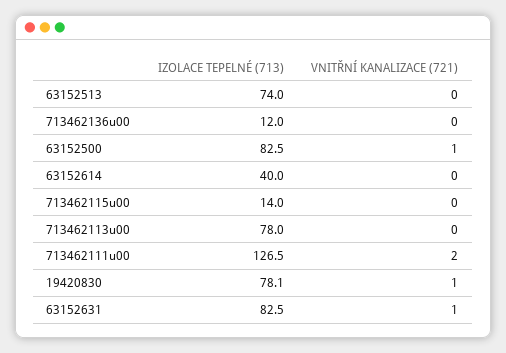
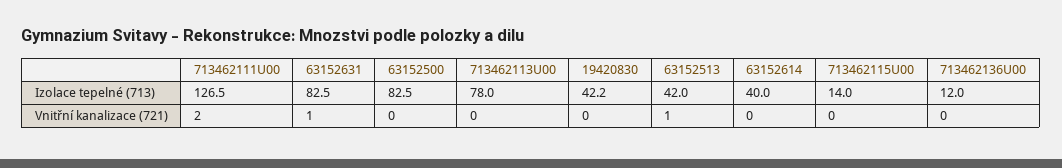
  {
    "IZOLACE TEPELNÉ (713)": {
-     "63152513": 74,
+     "63152513": 42,
      "713462136u00": 12,
      "63152500": 82.5,
      "63152614": 40,
      "713462115u00": 14,
      "713462113u00": 78,
      "713462111u00": 126.5,
-     "19420830": 78.1,
+     "19420830": 42.2,
      "63152631": 82.5
    },
    "VNITŘNÍ KANALIZACE (721)": {
-     "63152513": 0,
+     "63152513": 1,
      "713462136u00": 0,
-     "63152500": 1,
+     "63152500": 0,
      "63152614": 0,
      "713462115u00": 0,
      "713462113u00": 0,
      "713462111u00": 2,
-     "19420830": 1,
+     "19420830": 0,
      "63152631": 1
    }
  }

